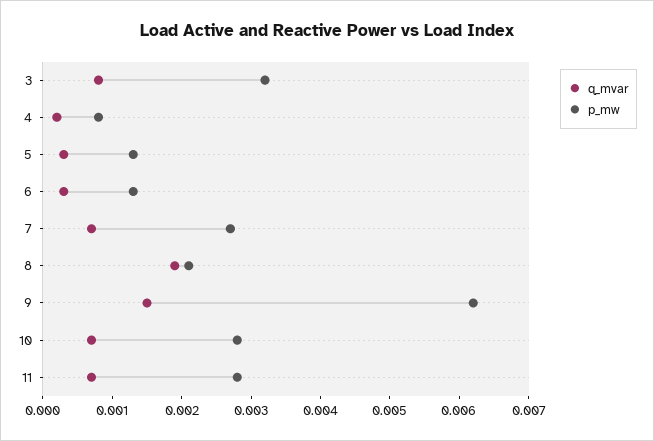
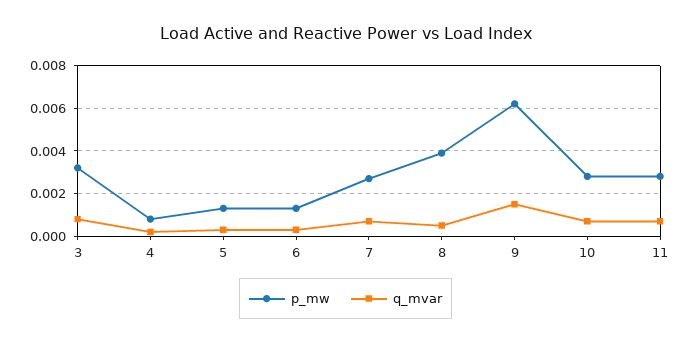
  {
    "q_mvar": {
      "3": 0.001,
      "4": 0,
      "5": 0.0005,
      "6": 0.0005,
      "7": 0.0005,
-     "8": 0.002,
+     "8": 0.0005,
      "9": 0.0015,
      "10": 0.0005,
      "11": 0.0005
    },
    "p_mw": {
      "3": 0.003,
      "4": 0.001,
      "5": 0.0015,
      "6": 0.0015,
      "7": 0.0025,
-     "8": 0.002,
+     "8": 0.004,
      "9": 0.006,
      "10": 0.003,
      "11": 0.003
    }
  }

